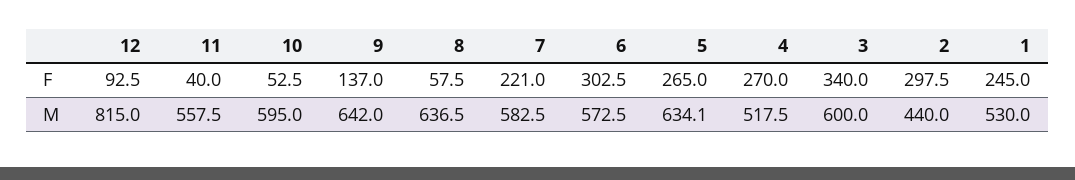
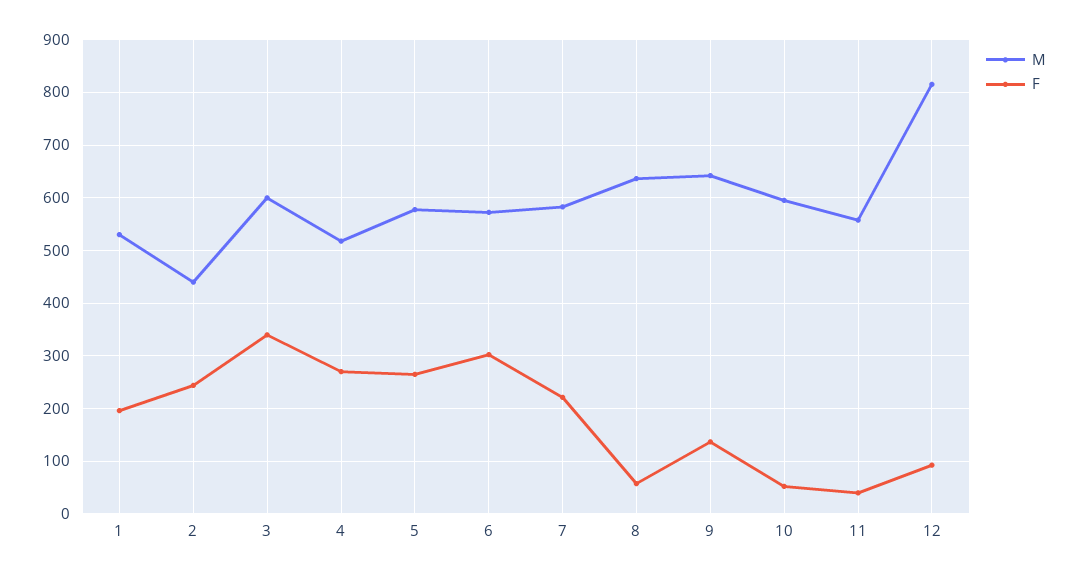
  {
    "F": {
      "12": 92.5,
      "11": 40,
      "10": 52.5,
      "9": 137,
      "8": 57.5,
      "7": 221,
      "6": 302.5,
      "5": 265,
      "4": 270,
      "3": 340,
-     "2": 297.5,
+     "2": 240,
-     "1": 245
+     "1": 200
    },
    "M": {
      "12": 815,
      "11": 557.5,
      "10": 595,
      "9": 642,
      "8": 636.5,
      "7": 582.5,
      "6": 572.5,
-     "5": 634.1,
+     "5": 580,
      "4": 517.5,
      "3": 600,
      "2": 440,
      "1": 530
    }
  }

